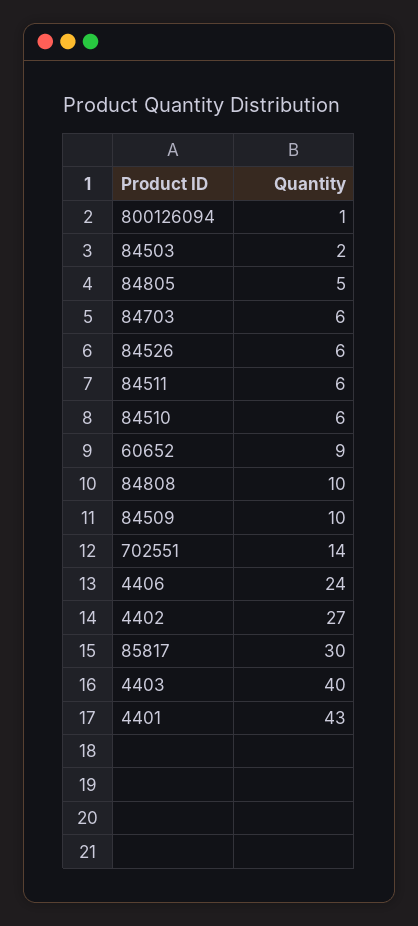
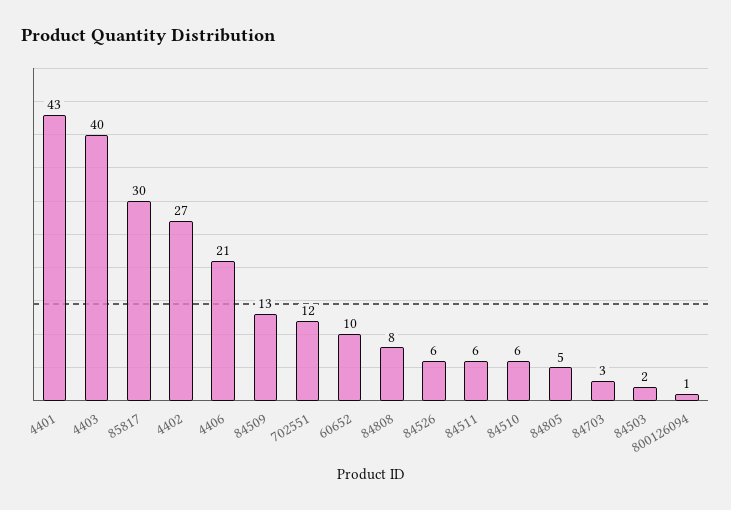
  {
    "800126094": 1,
    "84503": 2,
    "84805": 5,
-   "84703": 6,
+   "84703": 3,
    "84526": 6,
    "84511": 6,
    "84510": 6,
-   "60652": 9,
+   "60652": 10,
-   "84808": 10,
+   "84808": 8,
-   "84509": 10,
+   "84509": 13,
-   "702551": 14,
+   "702551": 12,
-   "4406": 24,
+   "4406": 21,
    "4402": 27,
    "85817": 30,
    "4403": 40,
    "4401": 43
  }

